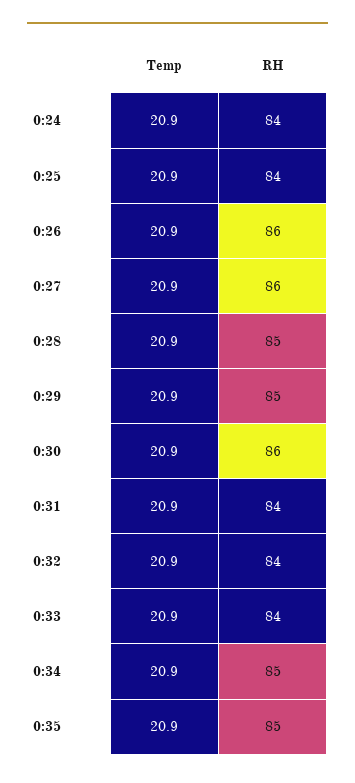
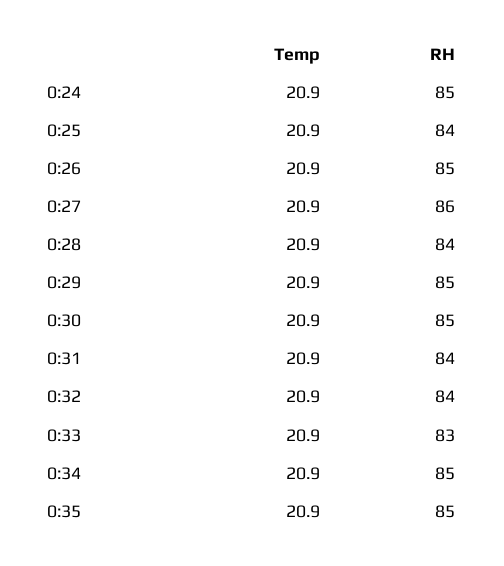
  {
    "Temp": {
      "0:24": 20.9,
      "0:25": 20.9,
      "0:26": 20.9,
      "0:27": 20.9,
      "0:28": 20.9,
      "0:29": 20.9,
      "0:30": 20.9,
      "0:31": 20.9,
      "0:32": 20.9,
      "0:33": 20.9,
      "0:34": 20.9,
      "0:35": 20.9
    },
    "RH": {
-     "0:24": 84,
+     "0:24": 85,
      "0:25": 84,
-     "0:26": 86,
+     "0:26": 85,
      "0:27": 86,
-     "0:28": 85,
+     "0:28": 84,
      "0:29": 85,
-     "0:30": 86,
+     "0:30": 85,
      "0:31": 84,
      "0:32": 84,
-     "0:33": 84,
+     "0:33": 83,
      "0:34": 85,
      "0:35": 85
    }
  }

